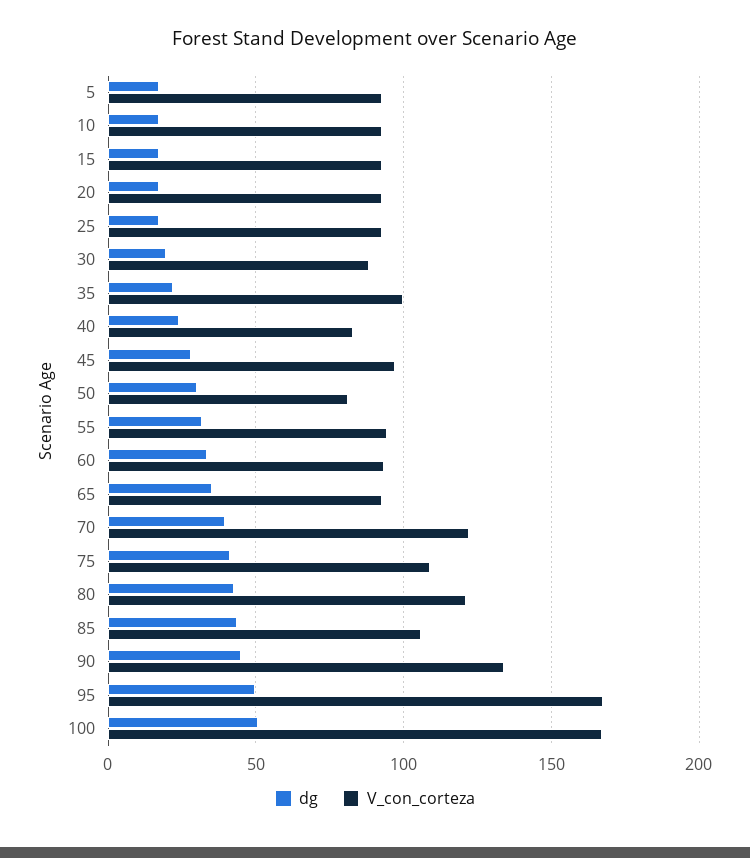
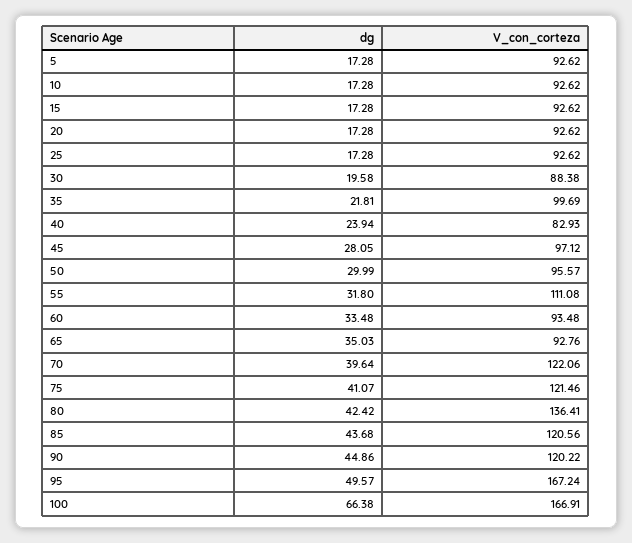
  {
    "dg": {
      "5": 17.28,
      "10": 17.28,
      "15": 17.28,
      "20": 17.28,
      "25": 17.28,
      "30": 19.58,
      "35": 21.81,
      "40": 23.94,
      "45": 28.05,
      "50": 29.99,
      "55": 31.8,
      "60": 33.48,
      "65": 35.03,
      "70": 39.64,
      "75": 41.07,
      "80": 42.42,
      "85": 43.68,
      "90": 44.86,
      "95": 49.57,
-     "100": 50
+     "100": 66.38
    },
    "V_con_corteza": {
      "5": 92.62,
      "10": 92.62,
      "15": 92.62,
      "20": 92.62,
      "25": 92.62,
      "30": 88.38,
      "35": 99.69,
      "40": 82.93,
      "45": 97.12,
-     "50": 80,
+     "50": 95.57,
-     "55": 95,
+     "55": 111.08,
      "60": 93.48,
      "65": 92.76,
      "70": 122.06,
-     "75": 110,
+     "75": 121.46,
-     "80": 120,
+     "80": 136.41,
-     "85": 105,
+     "85": 120.56,
-     "90": 135,
+     "90": 120.22,
      "95": 167.24,
      "100": 166.91
    }
  }

